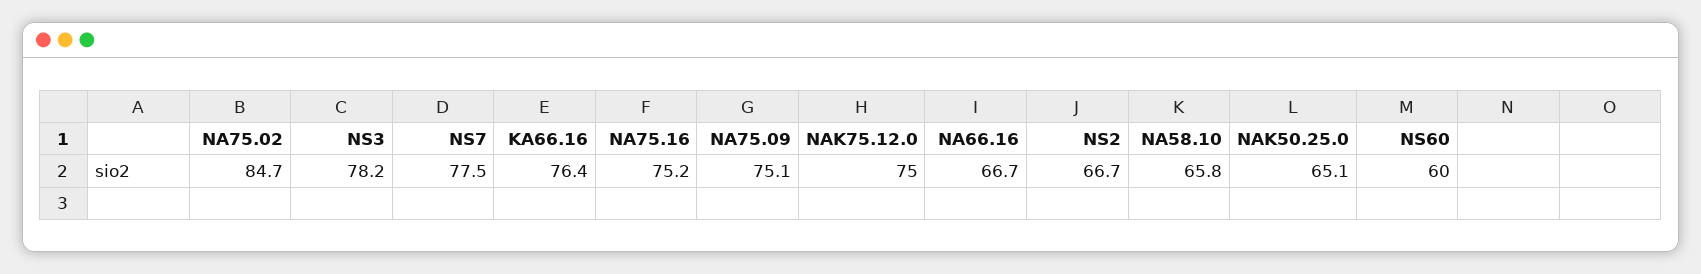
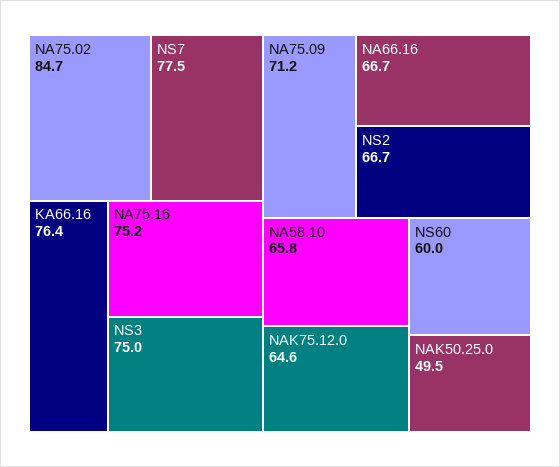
  {
    "NA75.02": 84.7,
-   "NS3": 78.2,
+   "NS3": 75,
    "NS7": 77.5,
    "KA66.16": 76.4,
    "NA75.16": 75.2,
-   "NA75.09": 75.1,
+   "NA75.09": 71.2,
-   "NAK75.12.0": 75,
+   "NAK75.12.0": 64.6,
    "NA66.16": 66.7,
    "NS2": 66.7,
    "NA58.10": 65.8,
-   "NAK50.25.0": 65.1,
+   "NAK50.25.0": 49.5,
    "NS60": 60
  }

